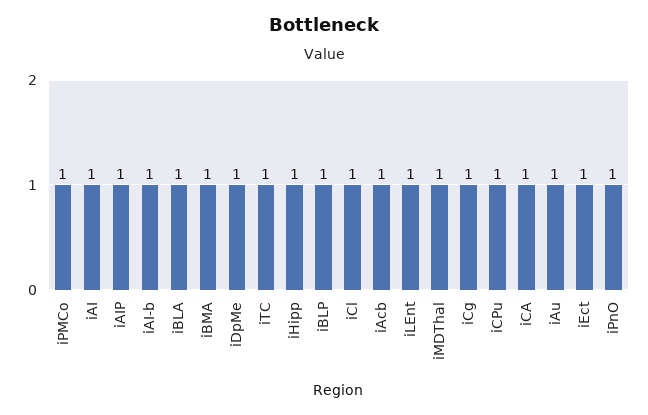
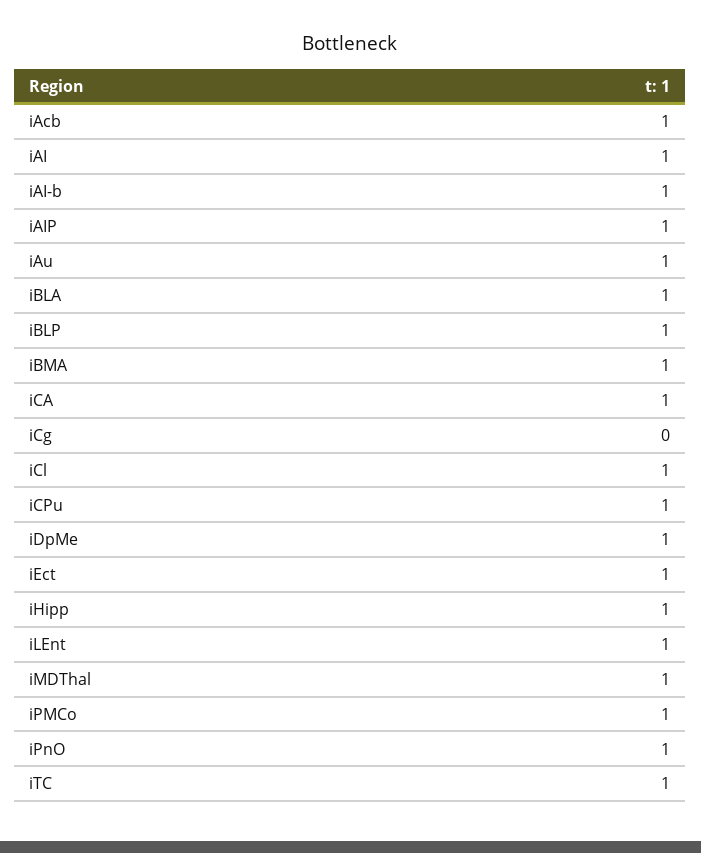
  {
    "iPMCo": 1,
    "iAI": 1,
    "iAIP": 1,
    "iAI-b": 1,
    "iBLA": 1,
    "iBMA": 1,
    "iDpMe": 1,
    "iTC": 1,
    "iHipp": 1,
    "iBLP": 1,
    "iCl": 1,
    "iAcb": 1,
    "iLEnt": 1,
    "iMDThal": 1,
-   "iCg": 1,
+   "iCg": 0,
    "iCPu": 1,
    "iCA": 1,
    "iAu": 1,
    "iEct": 1,
    "iPnO": 1
  }

